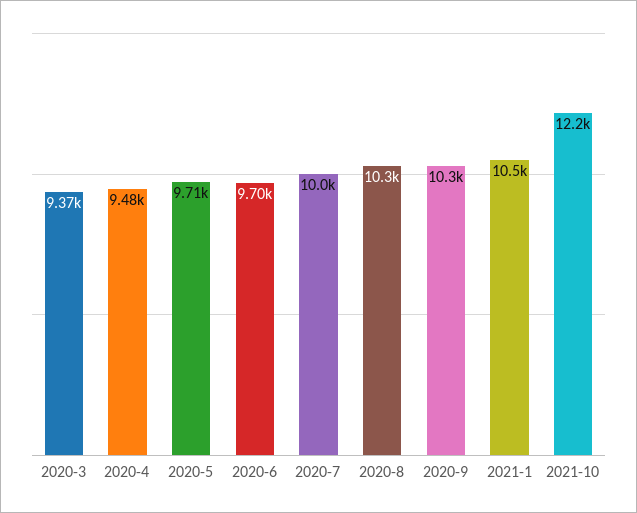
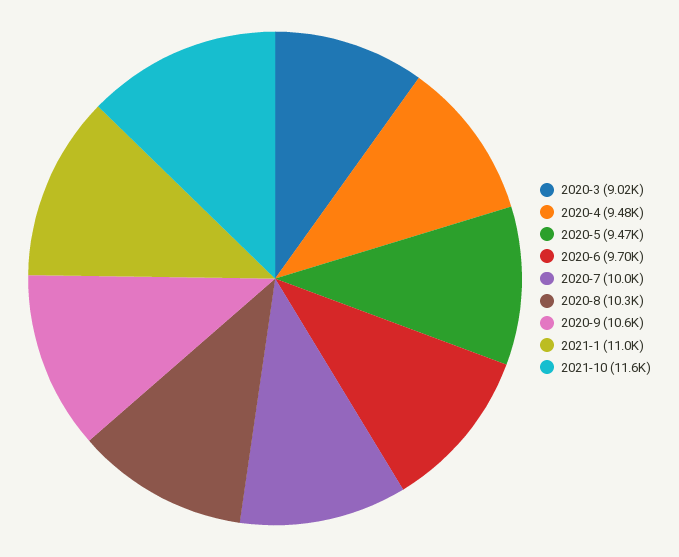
  {
-   "2020-3": 9370,
+   "2020-3": 9020,
    "2020-4": 9480,
-   "2020-5": 9710,
+   "2020-5": 9470,
    "2020-6": 9700,
    "2020-7": 10000,
    "2020-8": 10300,
-   "2020-9": 10300,
+   "2020-9": 10600,
-   "2021-1": 10500,
+   "2021-1": 11000,
-   "2021-10": 12200
+   "2021-10": 11600
  }

